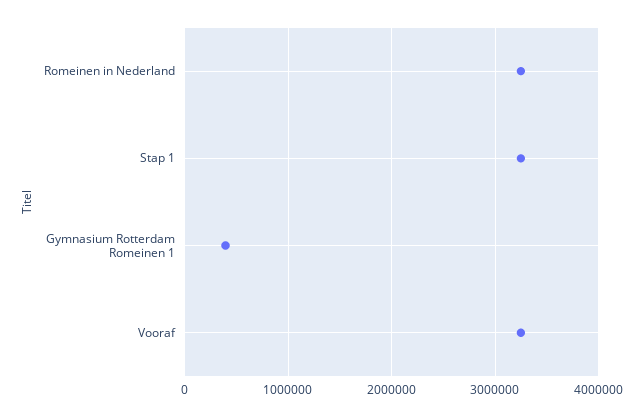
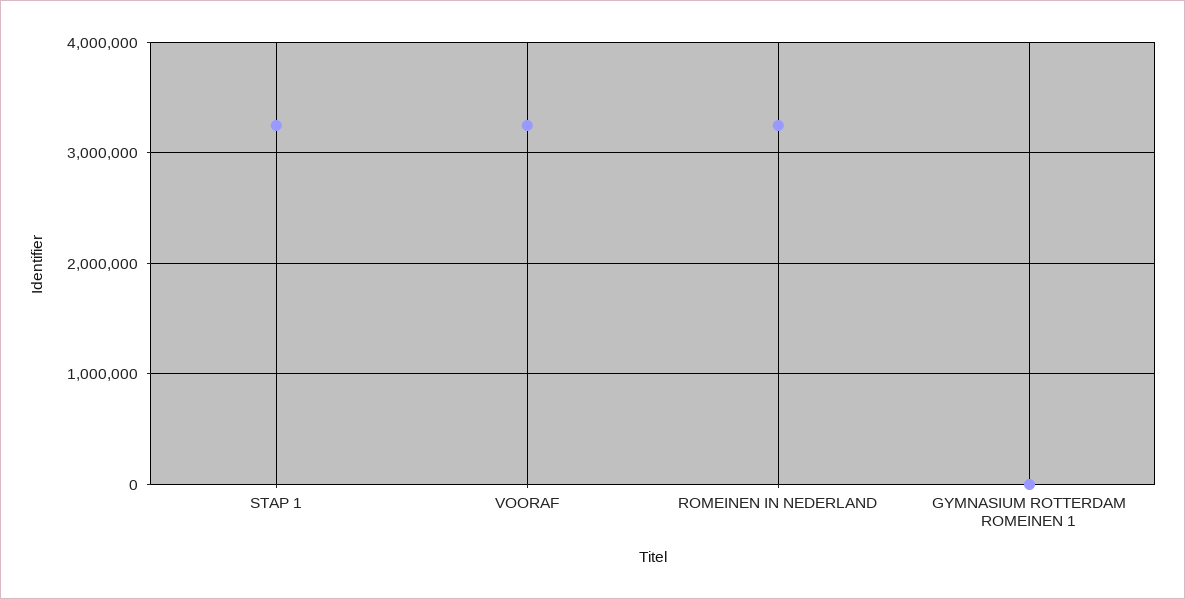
  {
    "Romeinen in Nederland": 3200000,
    "Stap 1": 3200000,
-   "Gymnasium Rotterdam Romeinen 1": 400000,
+   "Gymnasium Rotterdam Romeinen 1": 0,
    "Vooraf": 3200000
  }

